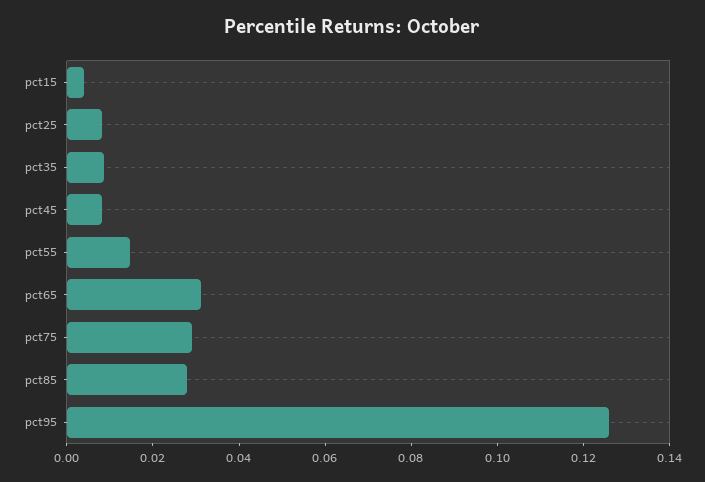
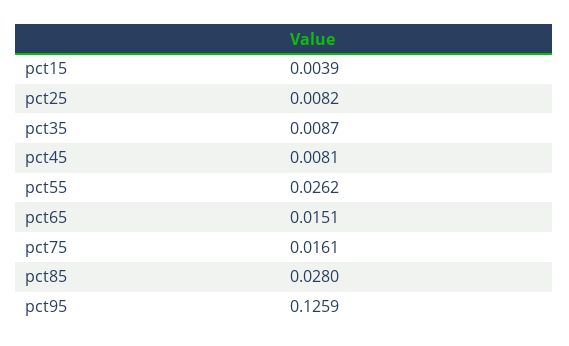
  {
    "pct15": 0.0039,
    "pct25": 0.0082,
    "pct35": 0.0087,
    "pct45": 0.0081,
-   "pct55": 0.015,
+   "pct55": 0.0262,
-   "pct65": 0.03,
+   "pct65": 0.0151,
-   "pct75": 0.03,
+   "pct75": 0.0161,
    "pct85": 0.028,
    "pct95": 0.1259
  }

